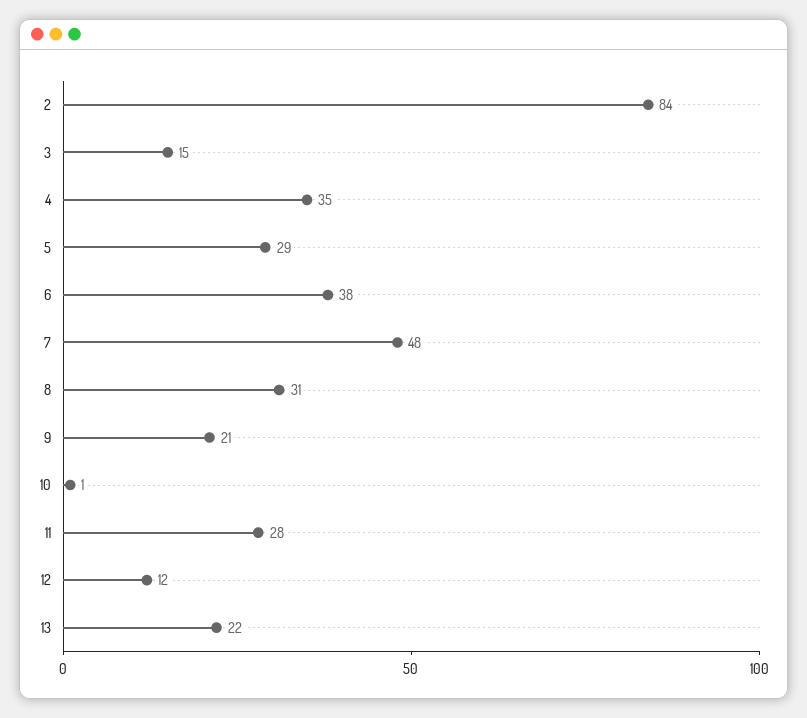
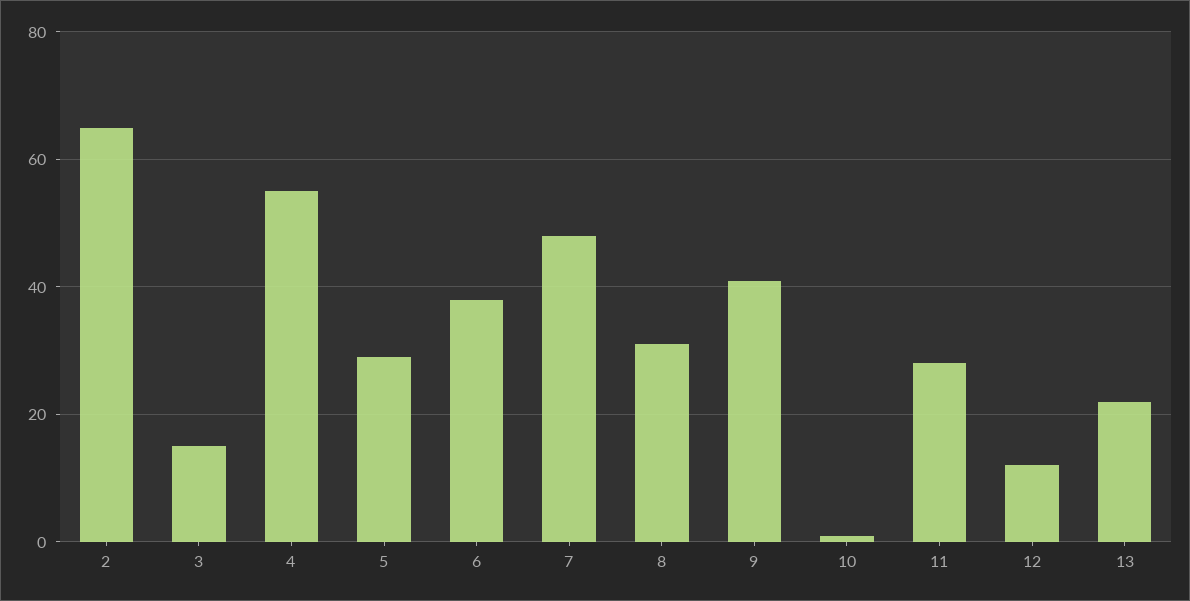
  {
-   "2": 84,
+   "2": 65,
    "3": 15,
-   "4": 35,
+   "4": 55,
    "5": 29,
    "6": 38,
    "7": 48,
    "8": 31,
-   "9": 21,
+   "9": 40,
    "10": 1,
    "11": 28,
    "12": 12,
    "13": 22
  }

